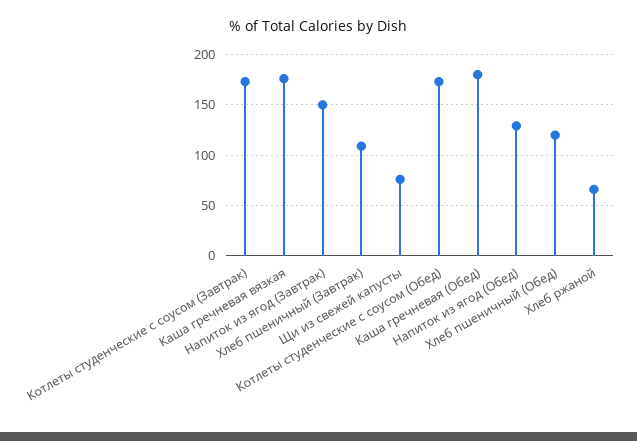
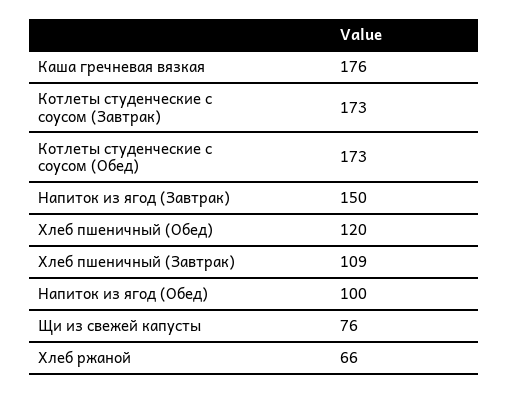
  {
    "Котлеты студенческие с соусом (Завтрак)": 173,
    "Каша гречневая вязкая": 176,
    "Напиток из ягод (Завтрак)": 150,
    "Хлеб пшеничный (Завтрак)": 109,
    "Щи из свежей капусты": 76,
    "Котлеты студенческие с соусом (Обед)": 173,
-   "Каша гречневая (Обед)": 180,
-   "Напиток из ягод (Обед)": 130,
+   "Напиток из ягод (Обед)": 100,
    "Хлеб пшеничный (Обед)": 120,
    "Хлеб ржаной": 66
  }

